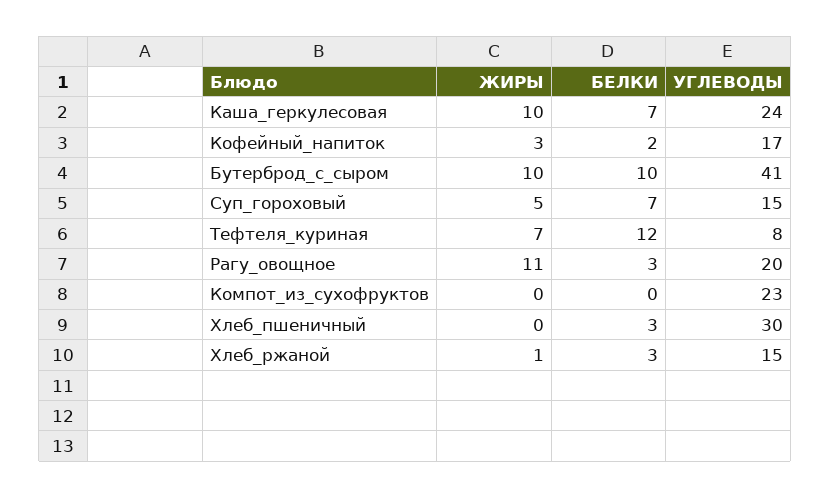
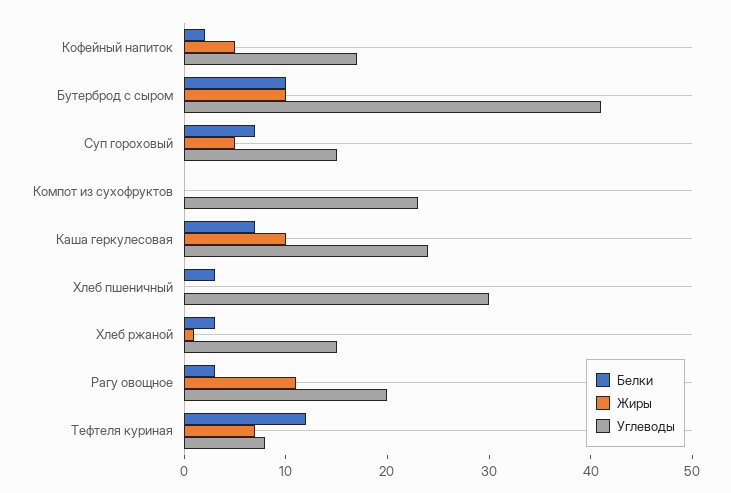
  {
    "ЖИРЫ": {
      "Каша_геркулесовая": 10,
-     "Кофейный_напиток": 3,
+     "Кофейный_напиток": 5,
      "Бутерброд_с_сыром": 10,
      "Суп_гороховый": 5,
      "Тефтеля_куриная": 7,
      "Рагу_овощное": 11,
      "Компот_из_сухофруктов": 0,
      "Хлеб_пшеничный": 0,
      "Хлеб_ржаной": 1
    },
    "БЕЛКИ": {
      "Каша_геркулесовая": 7,
      "Кофейный_напиток": 2,
      "Бутерброд_с_сыром": 10,
      "Суп_гороховый": 7,
      "Тефтеля_куриная": 12,
      "Рагу_овощное": 3,
      "Компот_из_сухофруктов": 0,
      "Хлеб_пшеничный": 3,
      "Хлеб_ржаной": 3
    },
    "УГЛЕВОДЫ": {
      "Каша_геркулесовая": 24,
      "Кофейный_напиток": 17,
      "Бутерброд_с_сыром": 41,
      "Суп_гороховый": 15,
      "Тефтеля_куриная": 8,
      "Рагу_овощное": 20,
      "Компот_из_сухофруктов": 23,
      "Хлеб_пшеничный": 30,
      "Хлеб_ржаной": 15
    }
  }

